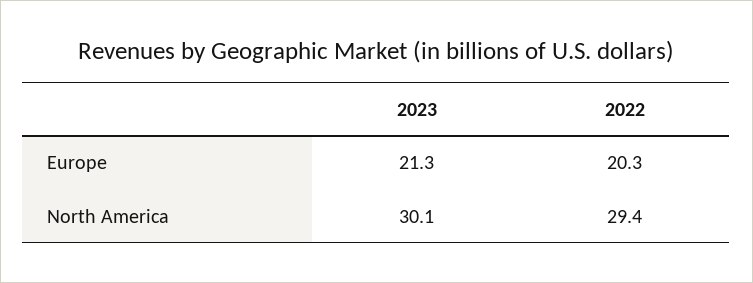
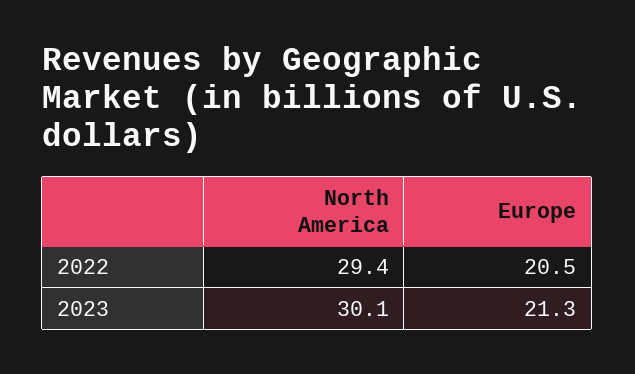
  {
    "2023": {
      "Europe": 21.3,
      "North America": 30.1
    },
    "2022": {
-     "Europe": 20.3,
+     "Europe": 20.5,
      "North America": 29.4
    }
  }

